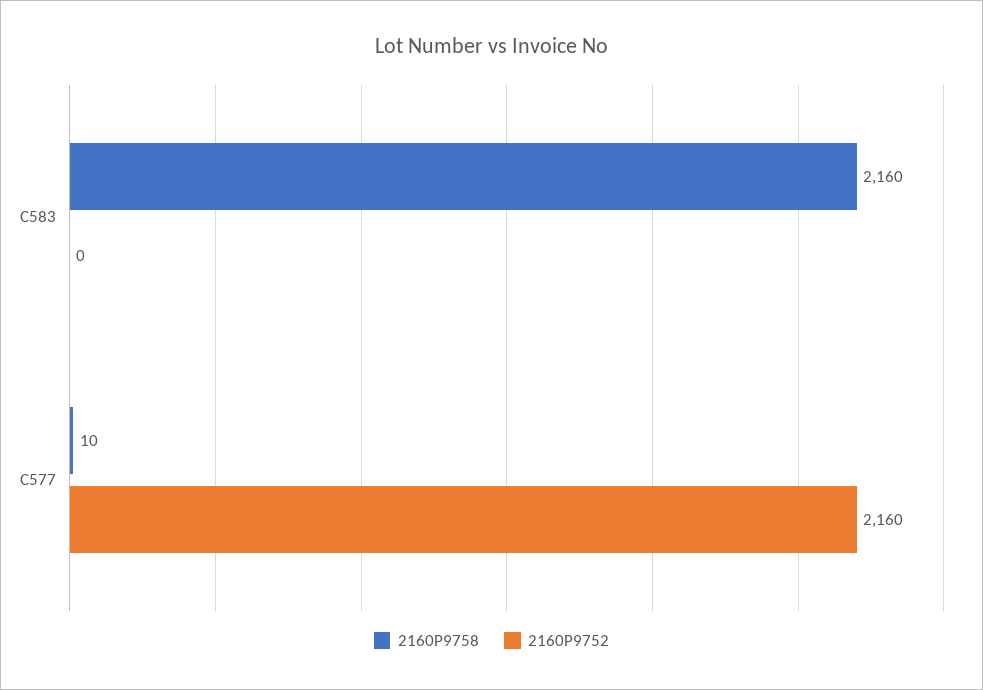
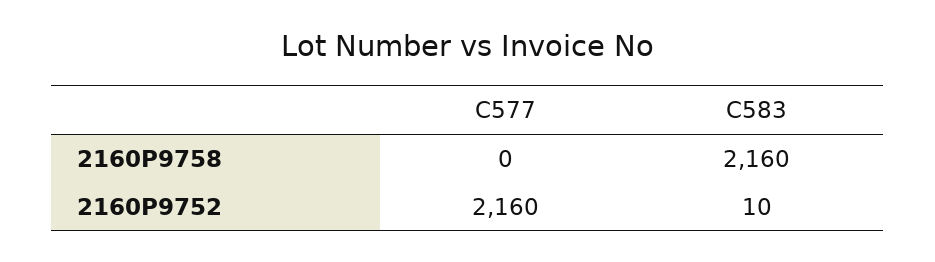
  {
    "2160P9758": {
      "C583": 2160,
-     "C577": 10
+     "C577": 0
    },
    "2160P9752": {
-     "C583": 0,
+     "C583": 10,
      "C577": 2160
    }
  }

